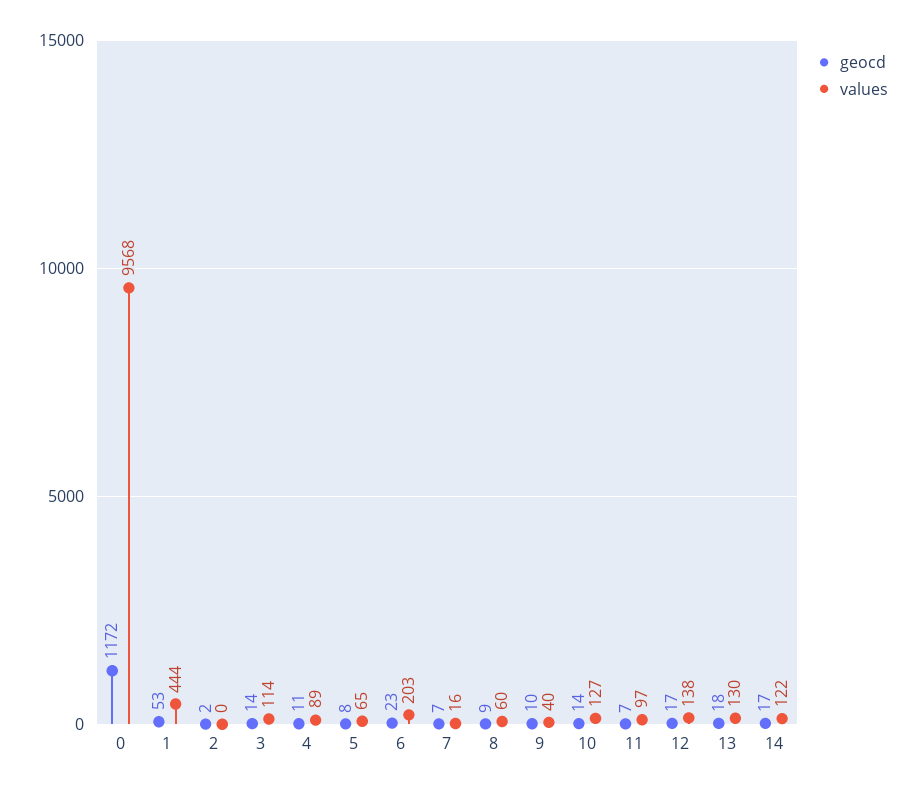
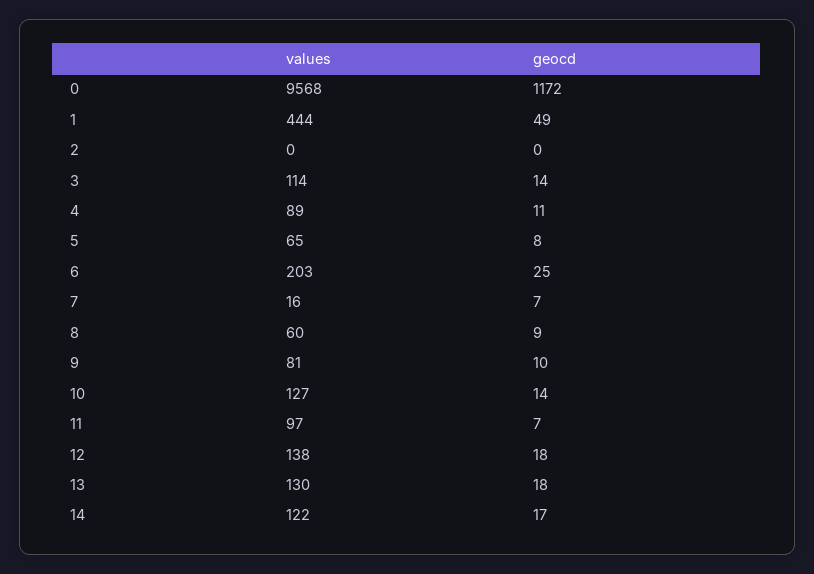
  {
    "geocd": {
      "0": 1172,
-     "1": 53,
+     "1": 49,
-     "2": 2,
+     "2": 0,
      "3": 14,
      "4": 11,
      "5": 8,
-     "6": 23,
+     "6": 25,
      "7": 7,
      "8": 9,
      "9": 10,
      "10": 14,
      "11": 7,
-     "12": 17,
+     "12": 18,
      "13": 18,
      "14": 17
    },
    "values": {
      "0": 9568,
      "1": 444,
      "2": 0,
      "3": 114,
      "4": 89,
      "5": 65,
      "6": 203,
      "7": 16,
      "8": 60,
-     "9": 40,
+     "9": 81,
      "10": 127,
      "11": 97,
      "12": 138,
      "13": 130,
      "14": 122
    }
  }

